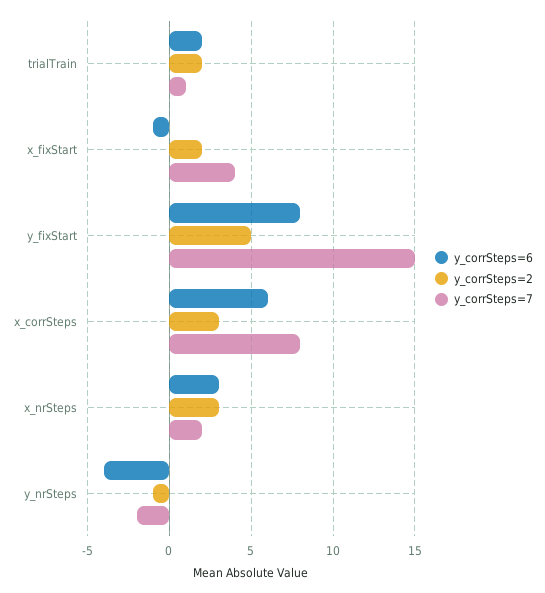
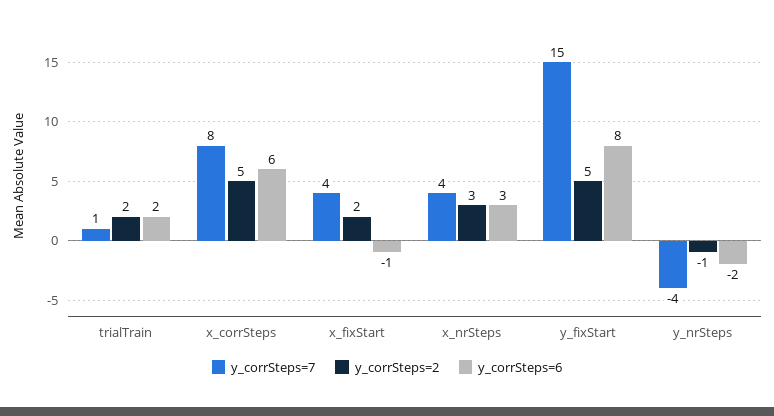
  {
    "y_corrSteps=6": {
      "trialTrain": 2,
      "x_fixStart": -1,
      "y_fixStart": 8,
      "x_corrSteps": 6,
      "x_nrSteps": 3,
-     "y_nrSteps": -4
+     "y_nrSteps": -2
    },
    "y_corrSteps=2": {
      "trialTrain": 2,
      "x_fixStart": 2,
      "y_fixStart": 5,
-     "x_corrSteps": 3,
+     "x_corrSteps": 5,
      "x_nrSteps": 3,
      "y_nrSteps": -1
    },
    "y_corrSteps=7": {
      "trialTrain": 1,
      "x_fixStart": 4,
      "y_fixStart": 15,
      "x_corrSteps": 8,
-     "x_nrSteps": 2,
+     "x_nrSteps": 4,
-     "y_nrSteps": -2
+     "y_nrSteps": -4
    }
  }

